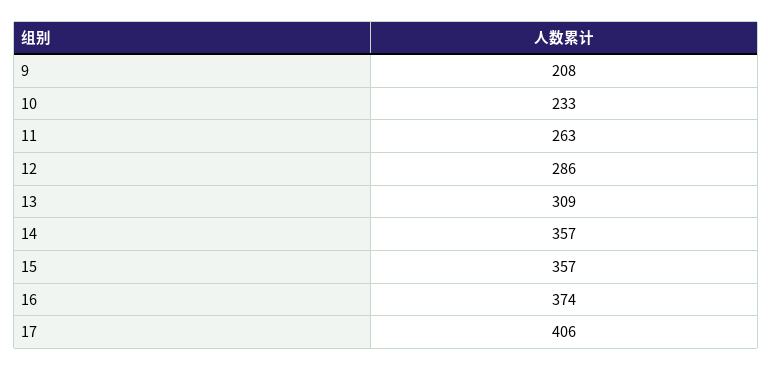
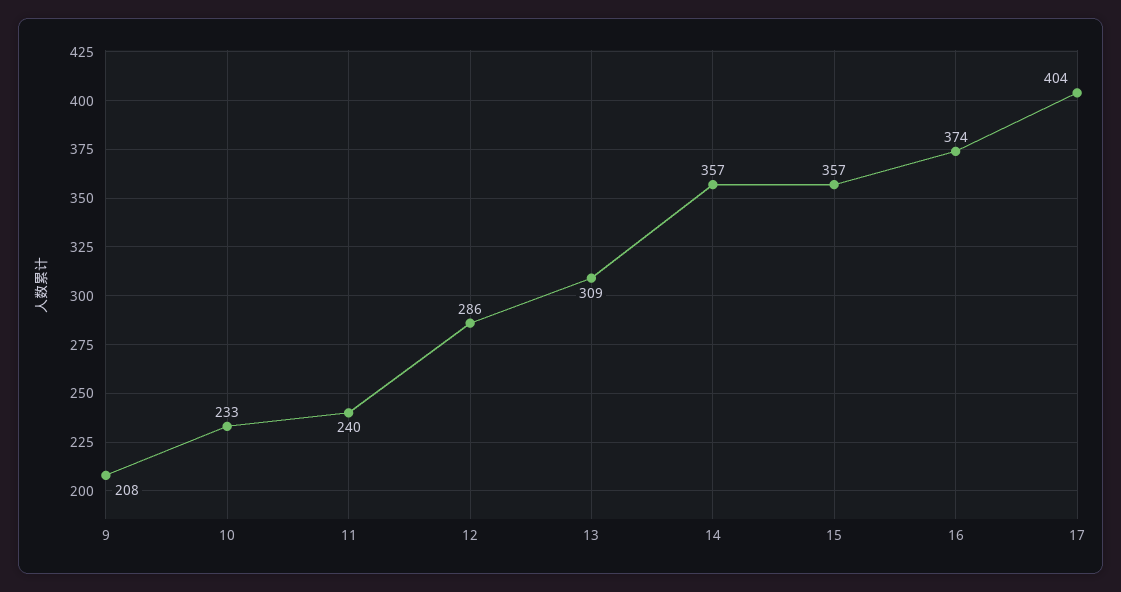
  {
    "9": 208,
    "10": 233,
-   "11": 263,
+   "11": 240,
    "12": 286,
    "13": 309,
    "14": 357,
    "15": 357,
    "16": 374,
-   "17": 406
+   "17": 404
  }

